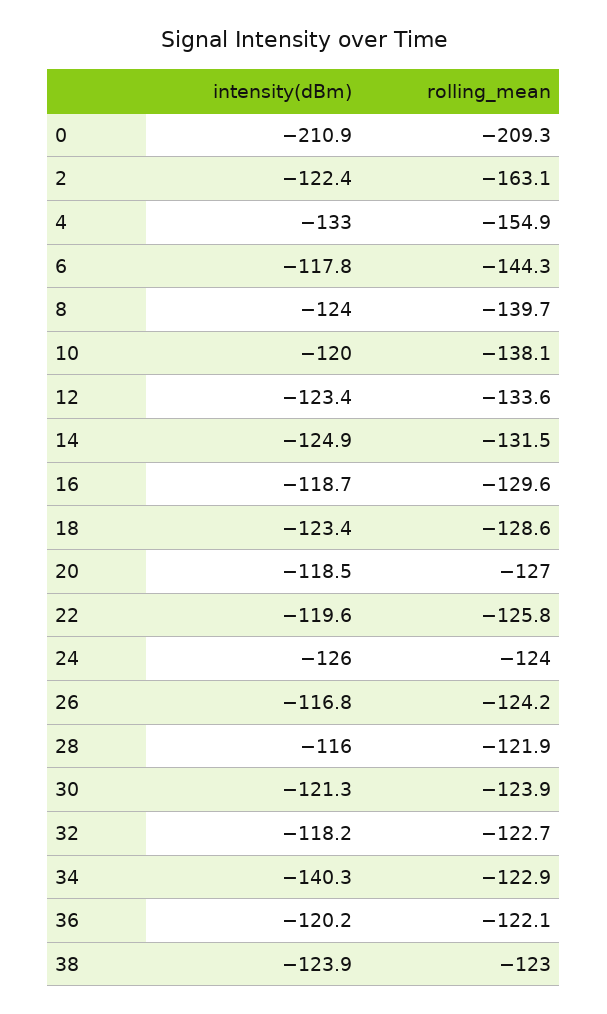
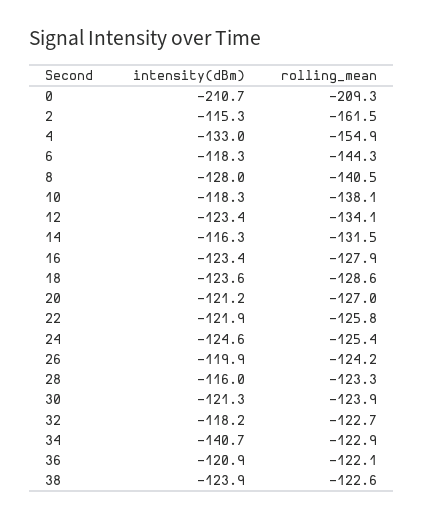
  {
    "intensity(dBm)": {
-     "0": -210.9,
+     "0": -210.7,
-     "2": -122.4,
+     "2": -115.3,
      "4": -133,
-     "6": -117.8,
+     "6": -118.3,
-     "8": -124,
+     "8": -128,
-     "10": -120,
+     "10": -118.3,
      "12": -123.4,
-     "14": -124.9,
+     "14": -116.3,
-     "16": -118.7,
+     "16": -123.4,
-     "18": -123.4,
+     "18": -123.6,
-     "20": -118.5,
+     "20": -121.2,
-     "22": -119.6,
+     "22": -121.9,
-     "24": -126,
+     "24": -124.6,
-     "26": -116.8,
+     "26": -119.9,
      "28": -116,
      "30": -121.3,
      "32": -118.2,
-     "34": -140.3,
+     "34": -140.7,
-     "36": -120.2,
+     "36": -120.9,
      "38": -123.9
    },
    "rolling_mean": {
      "0": -209.3,
-     "2": -163.1,
+     "2": -161.5,
      "4": -154.9,
      "6": -144.3,
-     "8": -139.7,
+     "8": -140.5,
      "10": -138.1,
-     "12": -133.6,
+     "12": -134.1,
      "14": -131.5,
-     "16": -129.6,
+     "16": -127.9,
      "18": -128.6,
      "20": -127,
      "22": -125.8,
-     "24": -124,
+     "24": -125.4,
      "26": -124.2,
-     "28": -121.9,
+     "28": -123.3,
      "30": -123.9,
      "32": -122.7,
      "34": -122.9,
      "36": -122.1,
-     "38": -123
+     "38": -122.6
    }
  }

